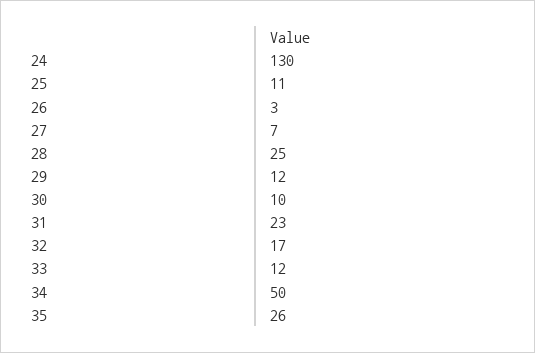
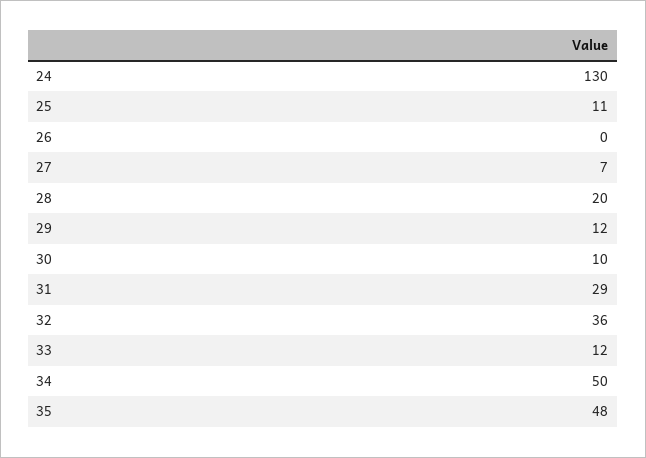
  {
    "24": 130,
    "25": 11,
-   "26": 3,
+   "26": 0,
    "27": 7,
-   "28": 25,
+   "28": 20,
    "29": 12,
    "30": 10,
-   "31": 23,
+   "31": 29,
-   "32": 17,
+   "32": 36,
    "33": 12,
    "34": 50,
-   "35": 26
+   "35": 48
  }

